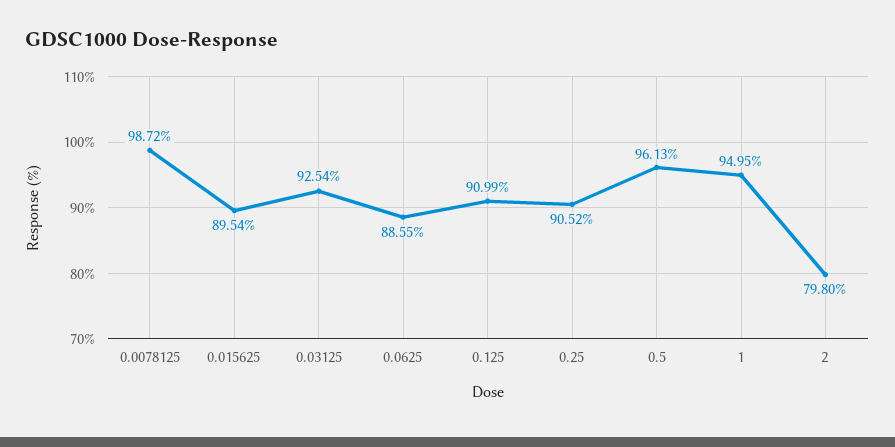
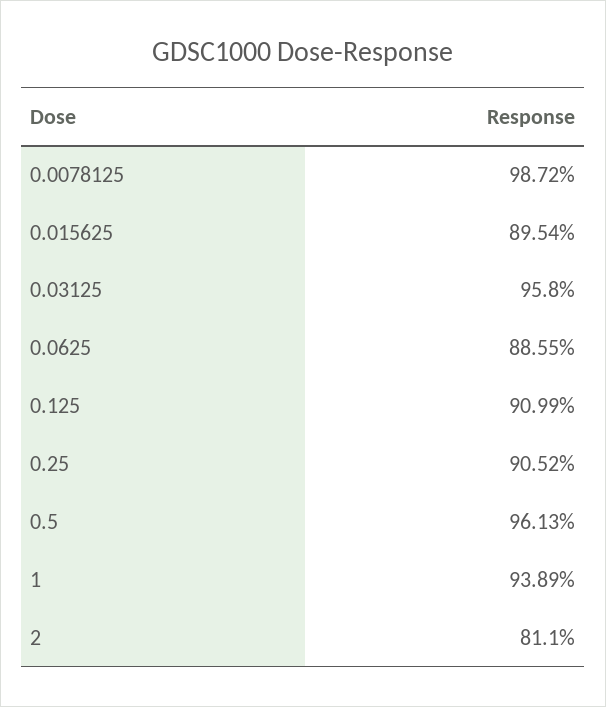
  {
    "0.0078125": 98.72,
    "0.015625": 89.54,
-   "0.03125": 92.54,
+   "0.03125": 95.8,
    "0.0625": 88.55,
    "0.125": 90.99,
    "0.25": 90.52,
    "0.5": 96.13,
-   "1": 94.95,
+   "1": 93.89,
-   "2": 79.8
+   "2": 81.1
  }

